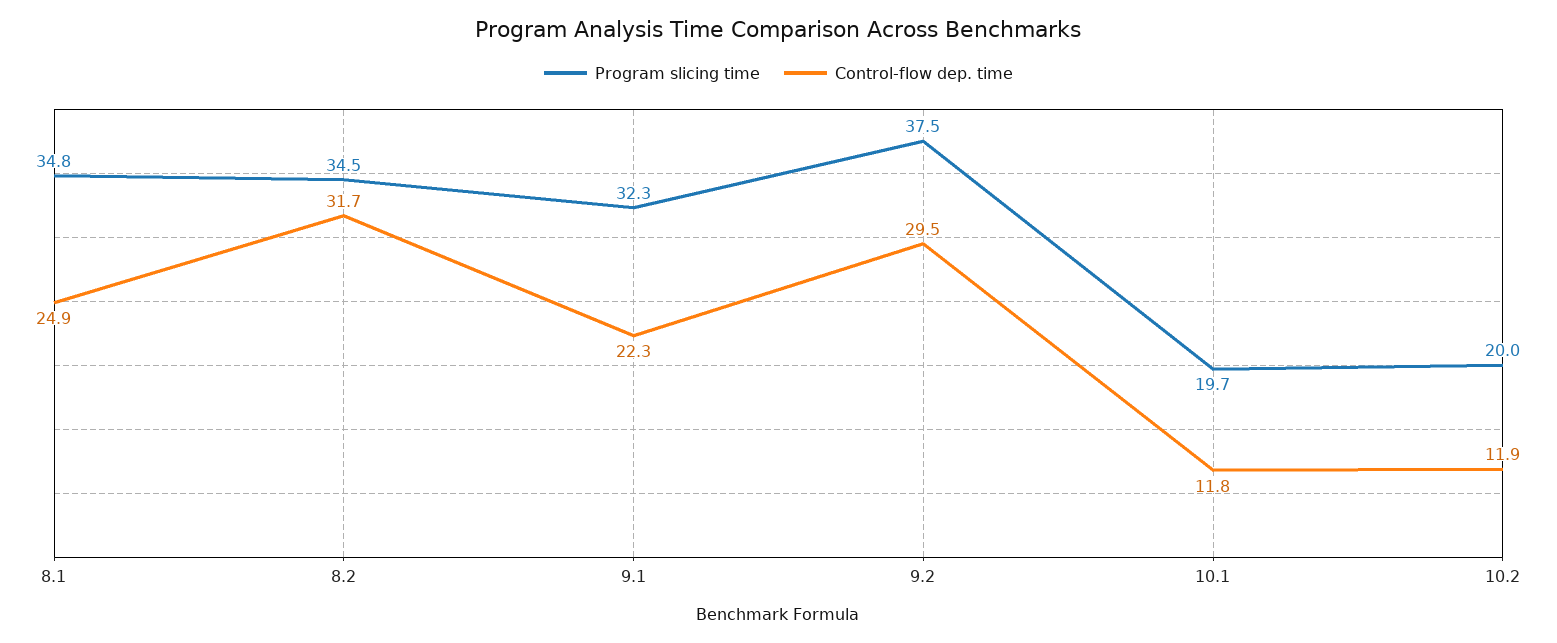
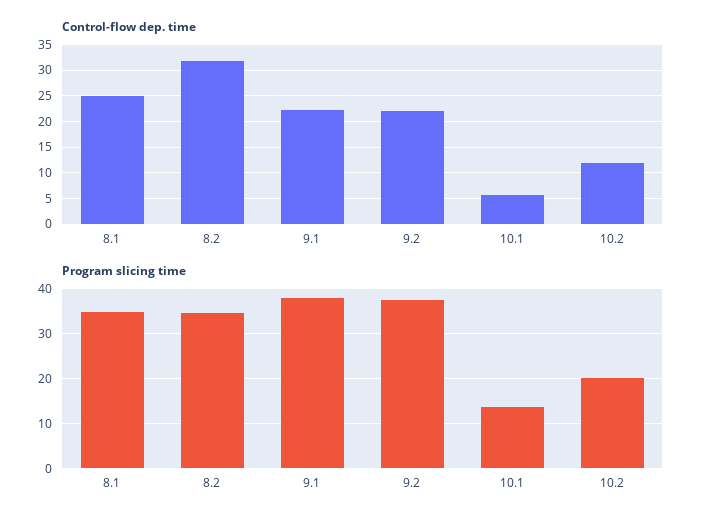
  {
    "Program slicing time": {
      "8.1": 34.8,
      "8.2": 34.5,
-     "9.1": 32.3,
+     "9.1": 38,
      "9.2": 37.5,
-     "10.1": 19.7,
+     "10.1": 14,
      "10.2": 20
    },
    "Control-flow dep. time": {
      "8.1": 24.9,
      "8.2": 31.7,
      "9.1": 22.3,
-     "9.2": 29.5,
+     "9.2": 22.5,
-     "10.1": 11.8,
+     "10.1": 5,
      "10.2": 11.9
    }
  }

